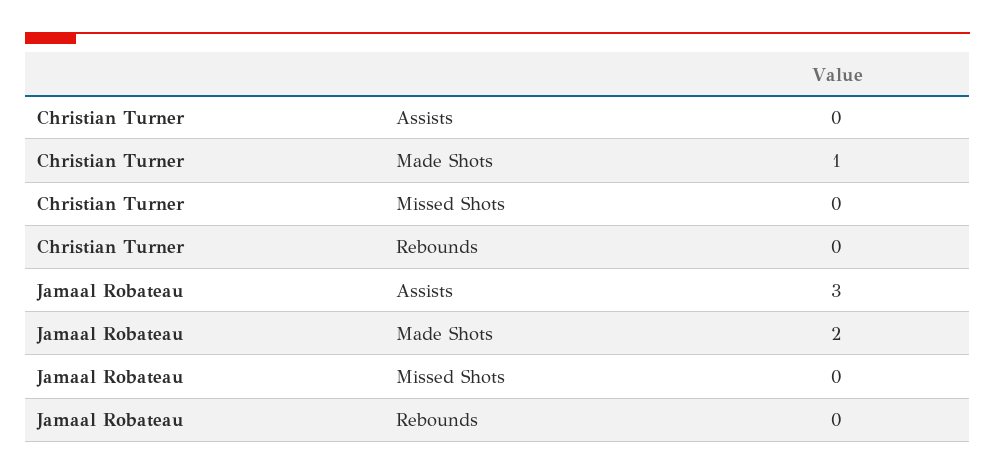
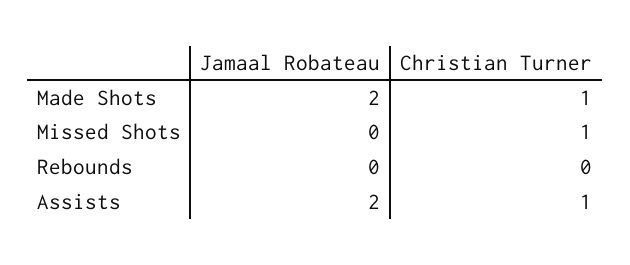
  {
    "Christian Turner": {
-     "Assists": 0,
+     "Assists": 1,
      "Made Shots": 1,
-     "Missed Shots": 0,
+     "Missed Shots": 1,
      "Rebounds": 0
    },
    "Jamaal Robateau": {
-     "Assists": 3,
+     "Assists": 2,
      "Made Shots": 2,
      "Missed Shots": 0,
      "Rebounds": 0
    }
  }

